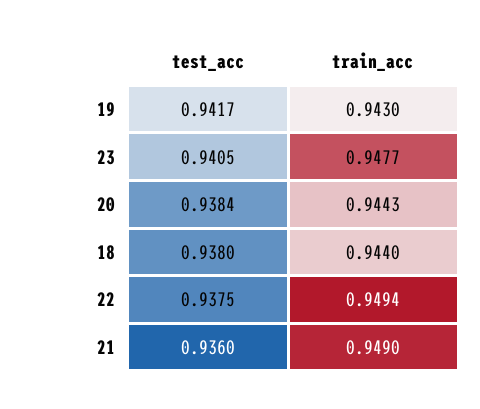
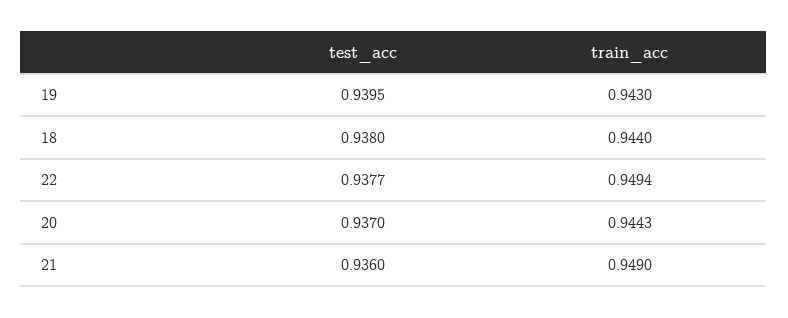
  {
    "test_acc": {
-     "19": 0.9417,
+     "19": 0.9395,
-     "23": 0.9405,
-     "20": 0.9384,
+     "20": 0.937,
      "18": 0.938,
-     "22": 0.9375,
+     "22": 0.9377,
      "21": 0.936
    },
    "train_acc": {
      "19": 0.943,
-     "23": 0.9477,
      "20": 0.9443,
      "18": 0.944,
      "22": 0.9494,
      "21": 0.949
    }
  }

